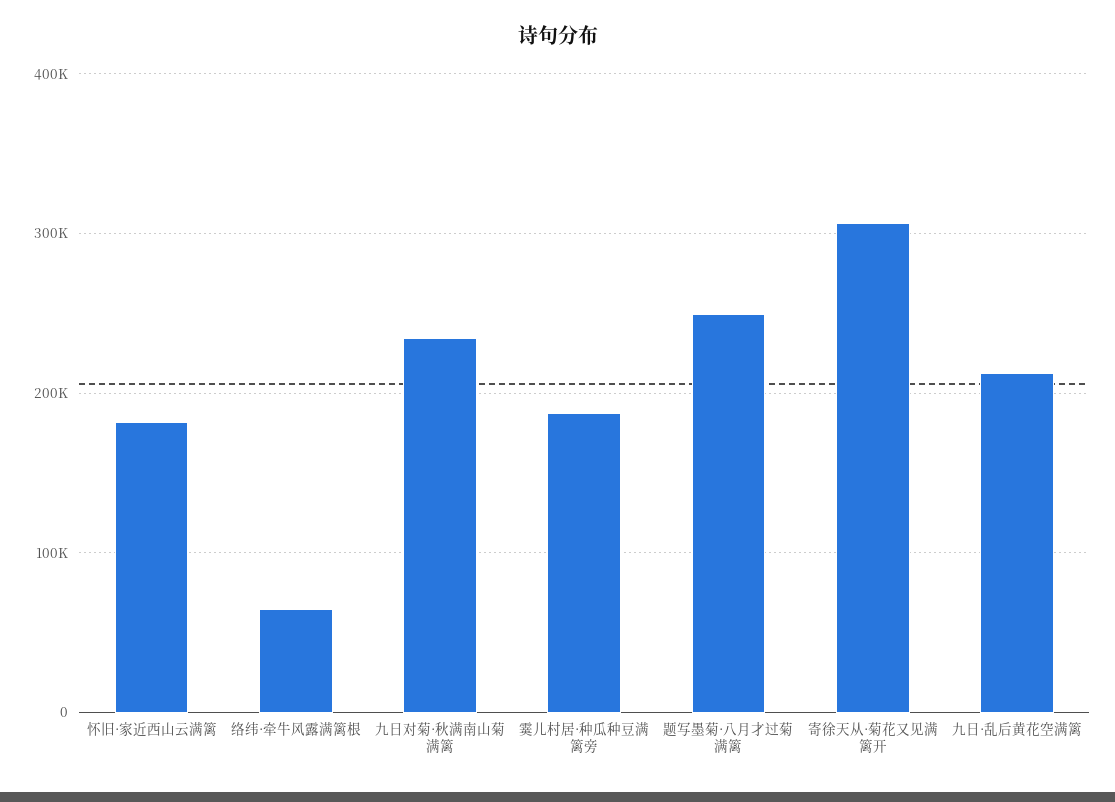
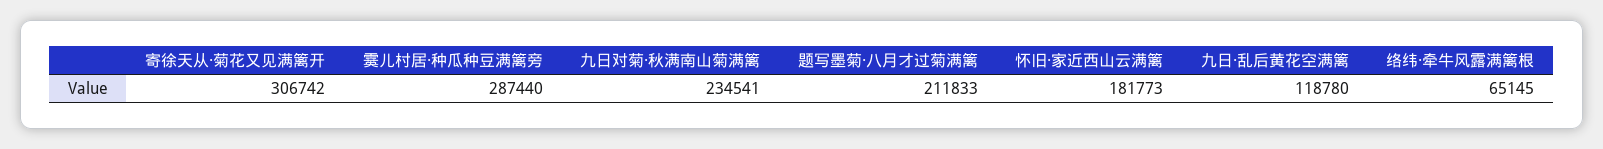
  {
    "怀旧·家近西山云满篱": 181773,
    "络纬·牵牛风露满篱根": 65145,
    "九日对菊·秋满南山菊满篱": 234541,
-   "霙儿村居·种瓜种豆满篱旁": 190000,
+   "霙儿村居·种瓜种豆满篱旁": 287440,
-   "题写墨菊·八月才过菊满篱": 250000,
+   "题写墨菊·八月才过菊满篱": 211833,
    "寄徐天从·菊花又见满篱开": 306742,
-   "九日·乱后黄花空满篱": 210000
+   "九日·乱后黄花空满篱": 118780
  }

